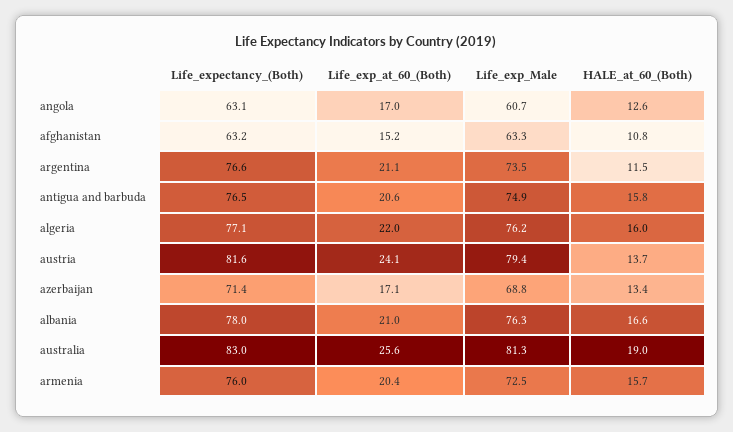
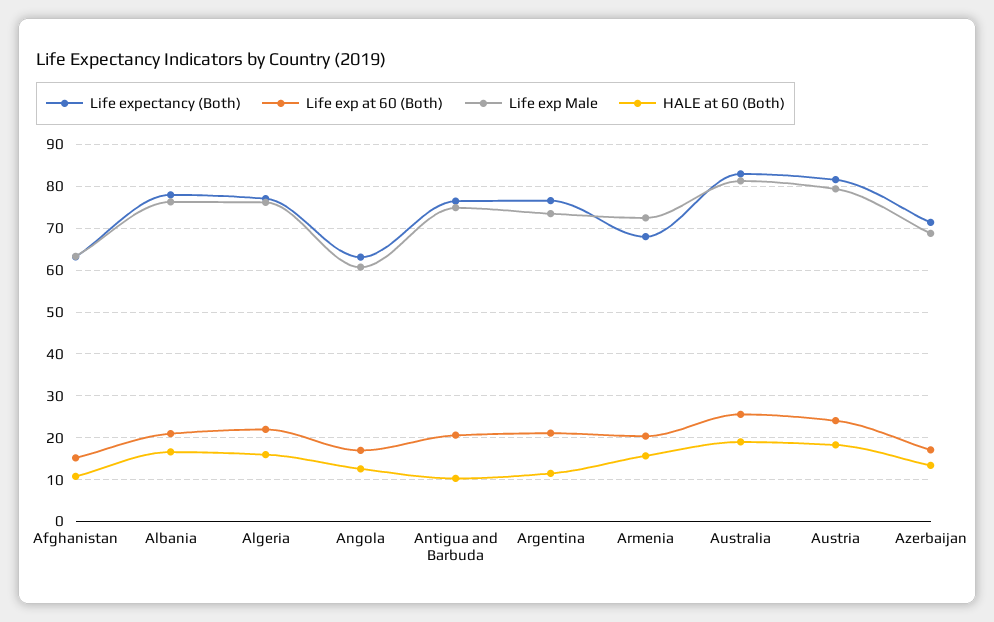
  {
    "Life_expectancy_(Both)": {
      "angola": 63.1,
      "afghanistan": 63.2,
      "argentina": 76.6,
      "antigua and barbuda": 76.5,
      "algeria": 77.1,
      "austria": 81.6,
      "azerbaijan": 71.4,
      "albania": 78,
      "australia": 83,
-     "armenia": 76
+     "armenia": 68
    },
    "Life_exp_at_60_(Both)": {
      "angola": 17,
      "afghanistan": 15.2,
      "argentina": 21.1,
      "antigua and barbuda": 20.6,
      "algeria": 22,
      "austria": 24.1,
      "azerbaijan": 17.1,
      "albania": 21,
      "australia": 25.6,
      "armenia": 20.4
    },
    "Life_exp_Male": {
      "angola": 60.7,
      "afghanistan": 63.3,
      "argentina": 73.5,
      "antigua and barbuda": 74.9,
      "algeria": 76.2,
      "austria": 79.4,
      "azerbaijan": 68.8,
      "albania": 76.3,
      "australia": 81.3,
      "armenia": 72.5
    },
    "HALE_at_60_(Both)": {
      "angola": 12.6,
      "afghanistan": 10.8,
      "argentina": 11.5,
-     "antigua and barbuda": 15.8,
+     "antigua and barbuda": 10,
      "algeria": 16,
-     "austria": 13.7,
+     "austria": 18,
      "azerbaijan": 13.4,
      "albania": 16.6,
      "australia": 19,
      "armenia": 15.7
    }
  }

